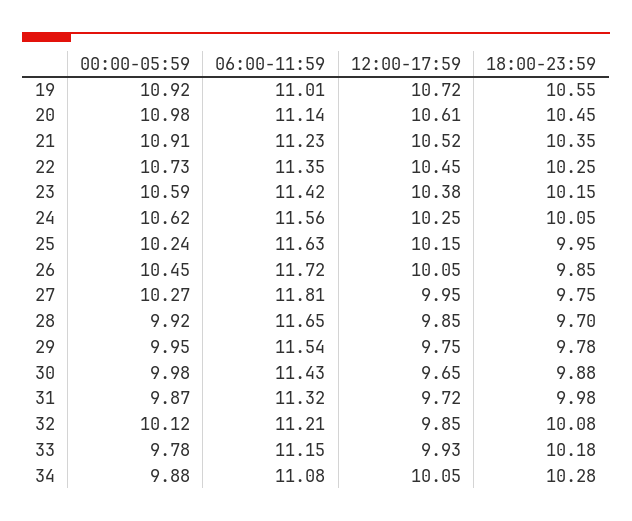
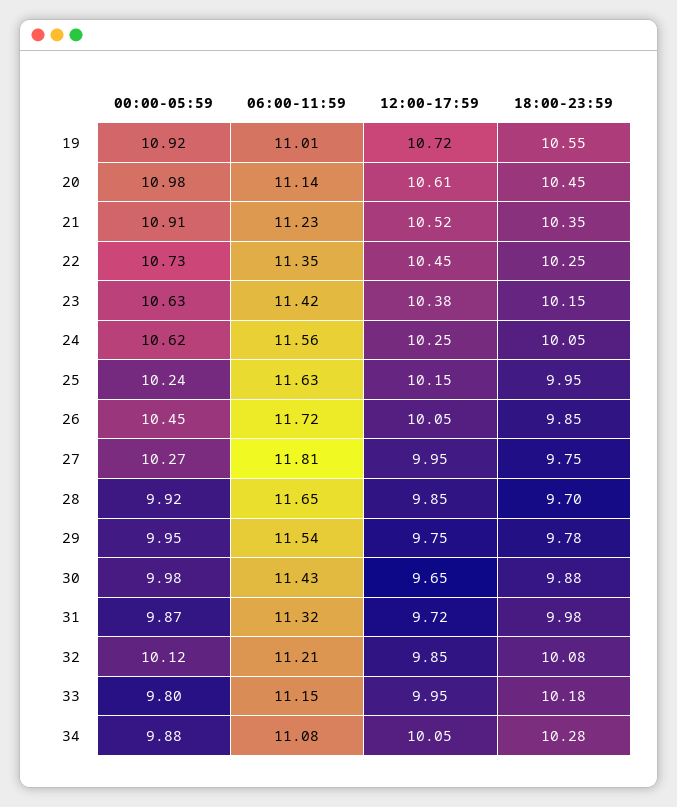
  {
    "00:00-05:59": {
      "19": 10.92,
      "20": 10.98,
      "21": 10.91,
      "22": 10.73,
-     "23": 10.59,
+     "23": 10.63,
      "24": 10.62,
      "25": 10.24,
      "26": 10.45,
      "27": 10.27,
      "28": 9.92,
      "29": 9.95,
      "30": 9.98,
      "31": 9.87,
      "32": 10.12,
-     "33": 9.78,
+     "33": 9.8,
      "34": 9.88
    },
    "06:00-11:59": {
      "19": 11.01,
      "20": 11.14,
      "21": 11.23,
      "22": 11.35,
      "23": 11.42,
      "24": 11.56,
      "25": 11.63,
      "26": 11.72,
      "27": 11.81,
      "28": 11.65,
      "29": 11.54,
      "30": 11.43,
      "31": 11.32,
      "32": 11.21,
      "33": 11.15,
      "34": 11.08
    },
    "12:00-17:59": {
      "19": 10.72,
      "20": 10.61,
      "21": 10.52,
      "22": 10.45,
      "23": 10.38,
      "24": 10.25,
      "25": 10.15,
      "26": 10.05,
      "27": 9.95,
      "28": 9.85,
      "29": 9.75,
      "30": 9.65,
      "31": 9.72,
      "32": 9.85,
-     "33": 9.93,
+     "33": 9.95,
      "34": 10.05
    },
    "18:00-23:59": {
      "19": 10.55,
      "20": 10.45,
      "21": 10.35,
      "22": 10.25,
      "23": 10.15,
      "24": 10.05,
      "25": 9.95,
      "26": 9.85,
      "27": 9.75,
      "28": 9.7,
      "29": 9.78,
      "30": 9.88,
      "31": 9.98,
      "32": 10.08,
      "33": 10.18,
      "34": 10.28
    }
  }

